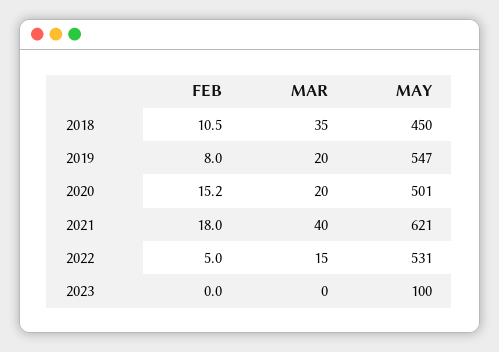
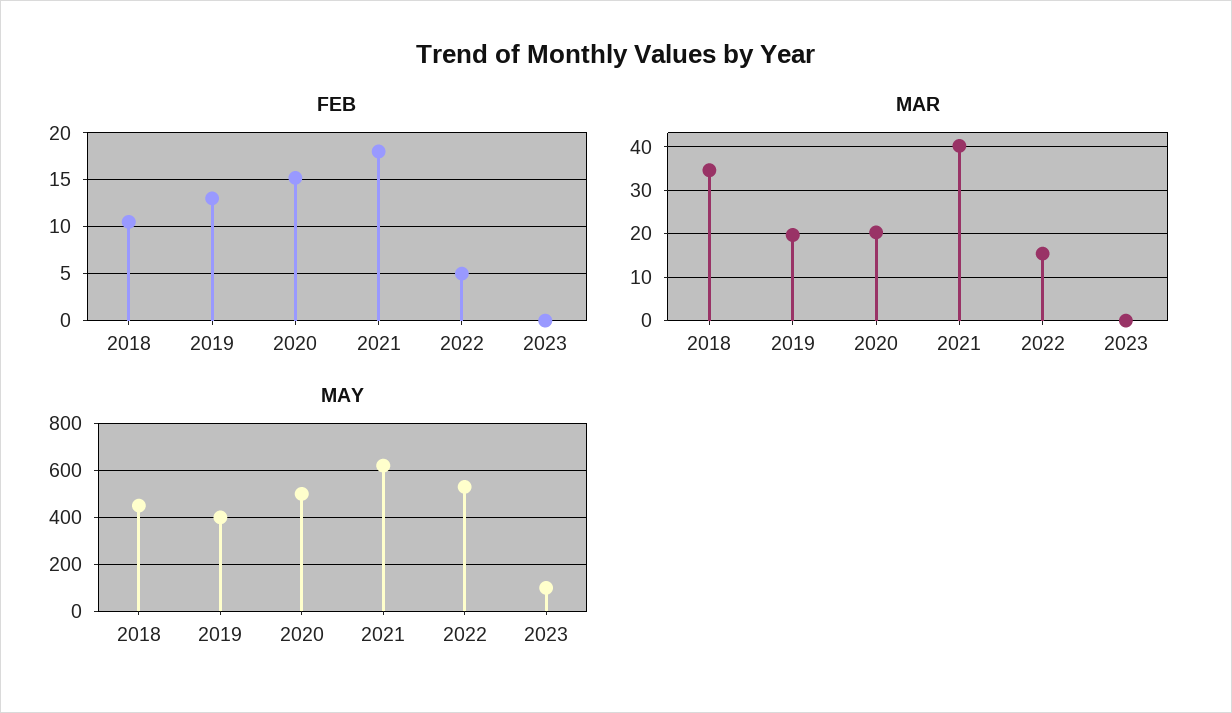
  {
    "FEB": {
      "2018": 10.5,
-     "2019": 8,
+     "2019": 13,
      "2020": 15.2,
      "2021": 18,
      "2022": 5,
      "2023": 0
    },
    "MAR": {
      "2018": 35,
      "2019": 20,
      "2020": 20,
      "2021": 40,
      "2022": 15,
      "2023": 0
    },
    "MAY": {
      "2018": 450,
-     "2019": 547,
+     "2019": 400,
      "2020": 501,
      "2021": 621,
      "2022": 531,
      "2023": 100
    }
  }

